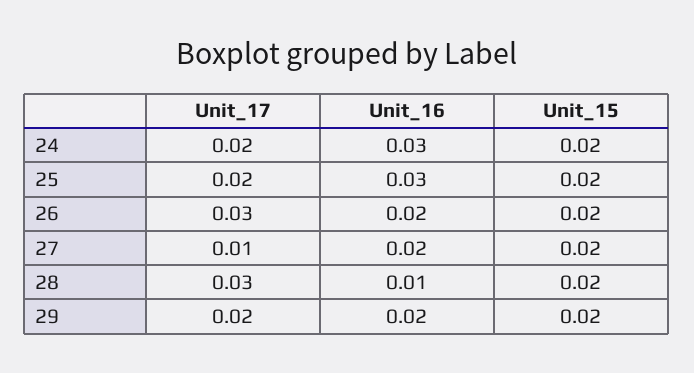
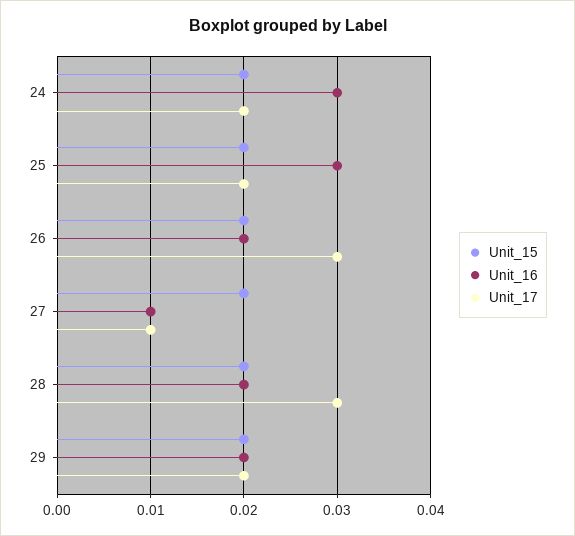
  {
    "Unit_17": {
      "24": 0.02,
      "25": 0.02,
      "26": 0.03,
      "27": 0.01,
      "28": 0.03,
      "29": 0.02
    },
    "Unit_16": {
      "24": 0.03,
      "25": 0.03,
      "26": 0.02,
-     "27": 0.02,
+     "27": 0.01,
-     "28": 0.01,
+     "28": 0.02,
      "29": 0.02
    },
    "Unit_15": {
      "24": 0.02,
      "25": 0.02,
      "26": 0.02,
      "27": 0.02,
      "28": 0.02,
      "29": 0.02
    }
  }

